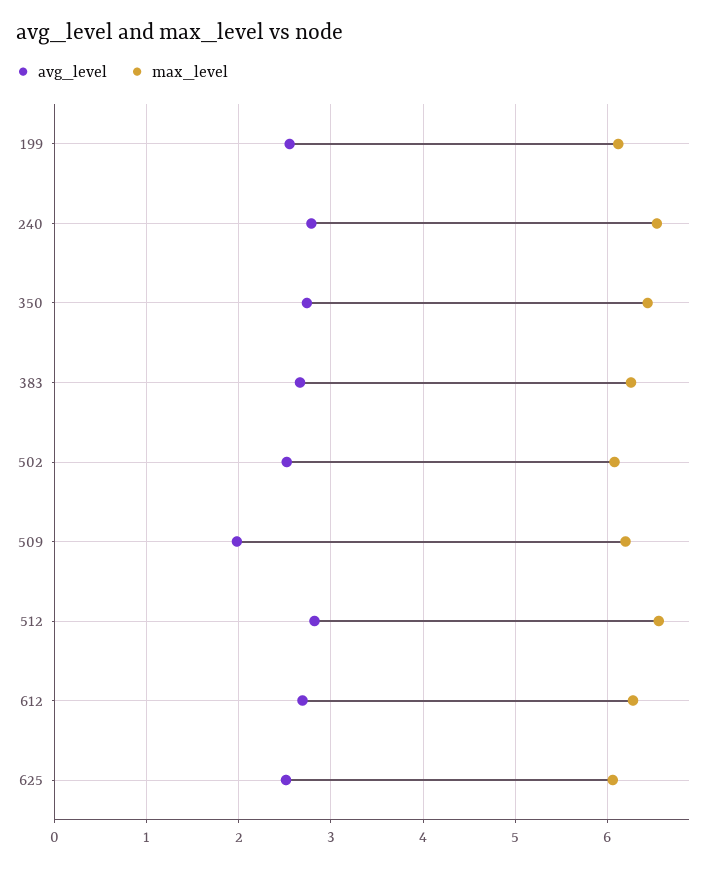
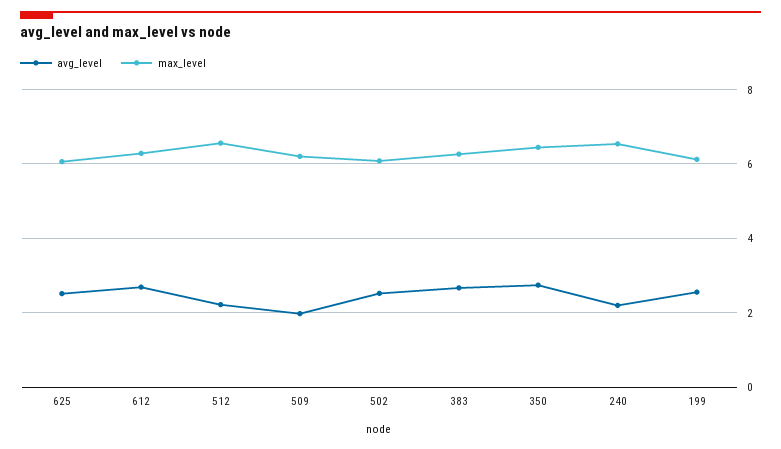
  {
    "avg_level": {
      "199": 2.6,
-     "240": 2.8,
+     "240": 2.2,
      "350": 2.7,
      "383": 2.7,
      "502": 2.5,
      "509": 2,
-     "512": 2.8,
+     "512": 2.2,
      "612": 2.7,
      "625": 2.5
    },
    "max_level": {
      "199": 6.1,
      "240": 6.5,
      "350": 6.4,
      "383": 6.3,
      "502": 6.1,
      "509": 6.2,
      "512": 6.6,
      "612": 6.3,
      "625": 6.1
    }
  }

